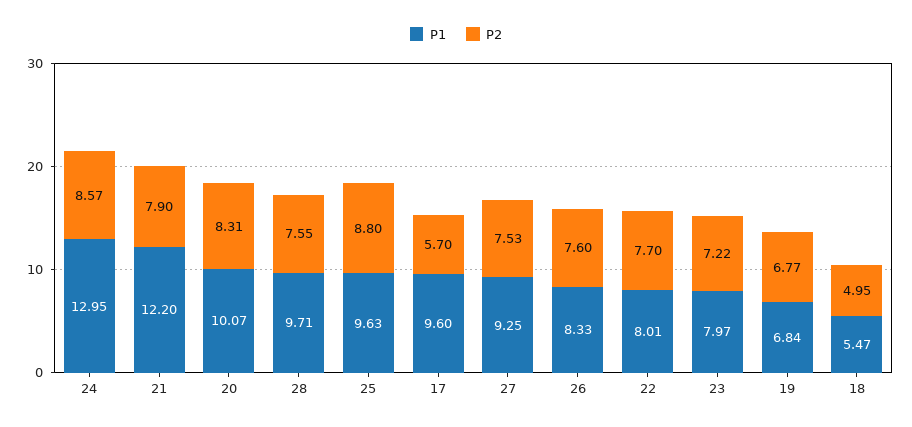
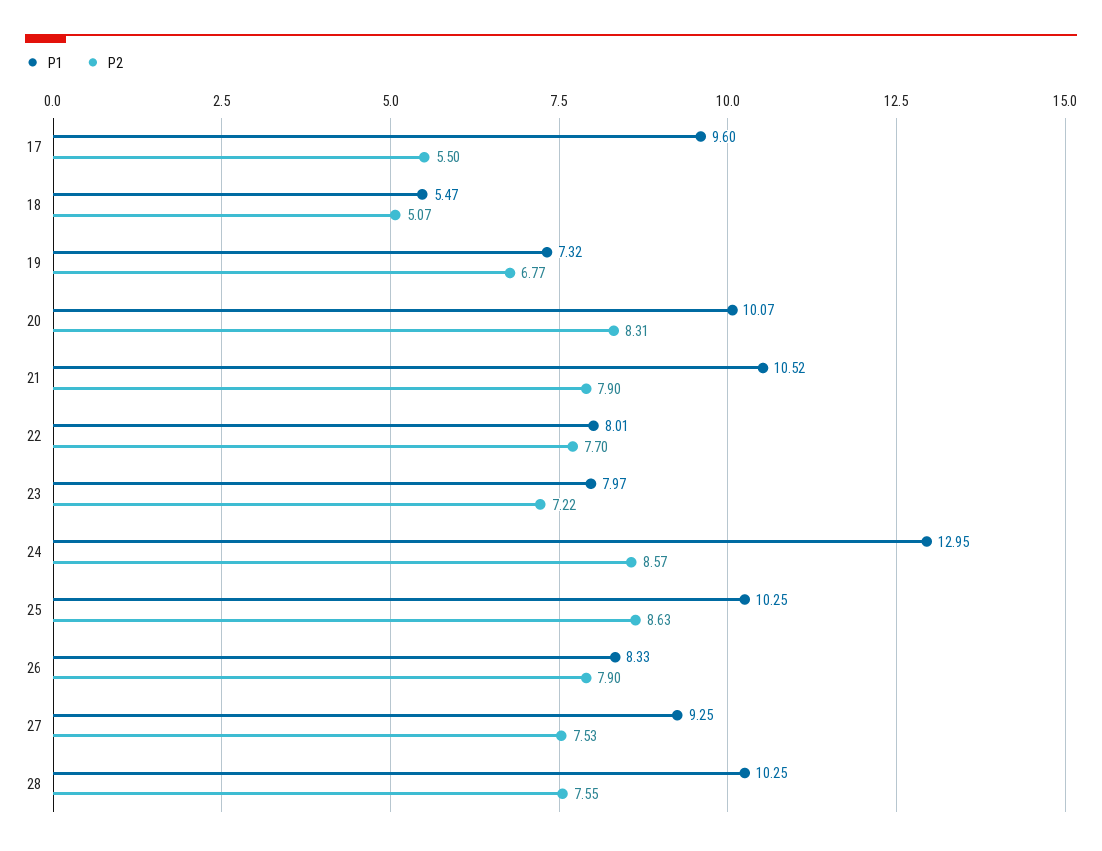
  {
    "P1": {
      "24": 12.95,
-     "21": 12.2,
+     "21": 10.52,
      "20": 10.07,
-     "28": 9.71,
+     "28": 10.25,
-     "25": 9.63,
+     "25": 10.25,
      "17": 9.6,
      "27": 9.25,
      "26": 8.33,
      "22": 8.01,
      "23": 7.97,
-     "19": 6.84,
+     "19": 7.32,
      "18": 5.47
    },
    "P2": {
      "24": 8.57,
      "21": 7.9,
      "20": 8.31,
      "28": 7.55,
-     "25": 8.8,
+     "25": 8.63,
-     "17": 5.7,
+     "17": 5.5,
      "27": 7.53,
-     "26": 7.6,
+     "26": 7.9,
      "22": 7.7,
      "23": 7.22,
      "19": 6.77,
-     "18": 4.95
+     "18": 5.07
    }
  }

